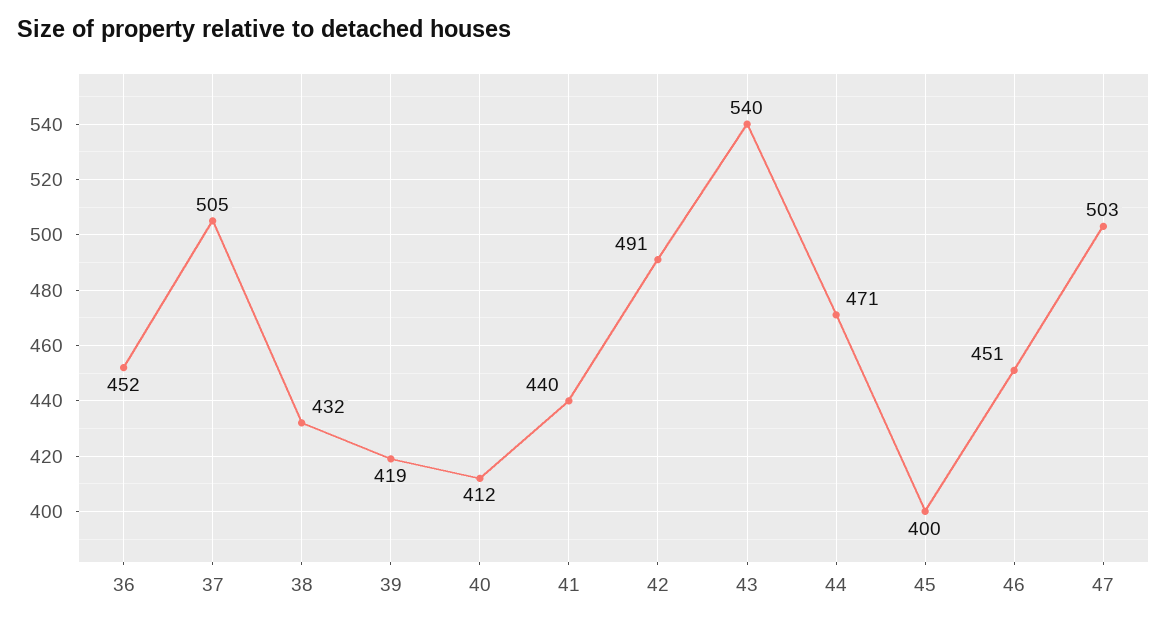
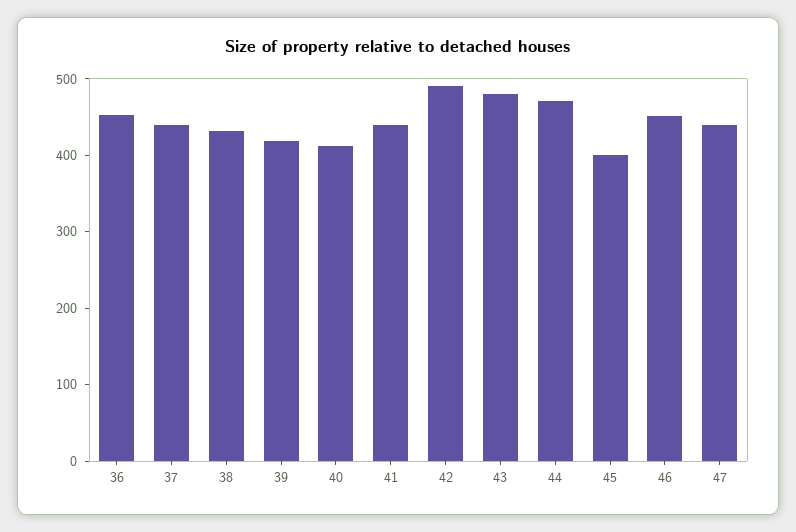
  {
    "36": 452,
-   "37": 505,
+   "37": 440,
    "38": 432,
    "39": 419,
    "40": 412,
    "41": 440,
    "42": 491,
-   "43": 540,
+   "43": 480,
    "44": 471,
    "45": 400,
    "46": 451,
-   "47": 503
+   "47": 440
  }

